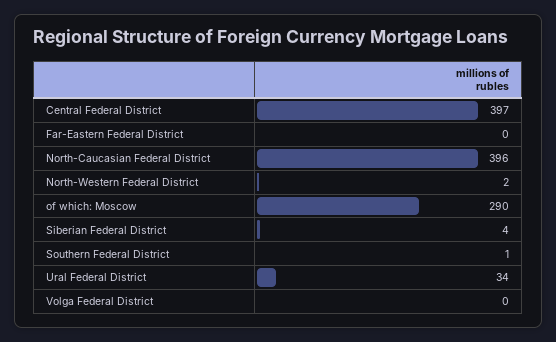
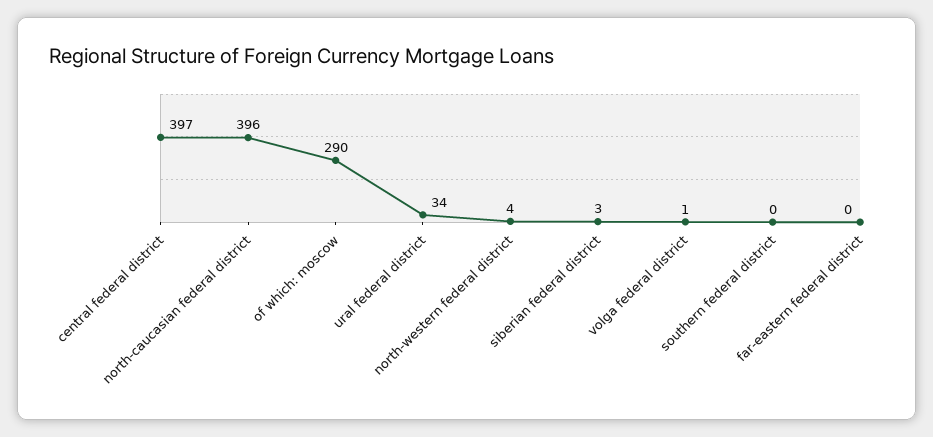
  {
    "Central Federal District": 397,
    "Far-Eastern Federal District": 0,
    "North-Caucasian Federal District": 396,
-   "North-Western Federal District": 2,
+   "North-Western Federal District": 4,
    "of which: Moscow": 290,
-   "Siberian Federal District": 4,
+   "Siberian Federal District": 3,
-   "Southern Federal District": 1,
+   "Southern Federal District": 0,
    "Ural Federal District": 34,
-   "Volga Federal District": 0
+   "Volga Federal District": 1
  }

